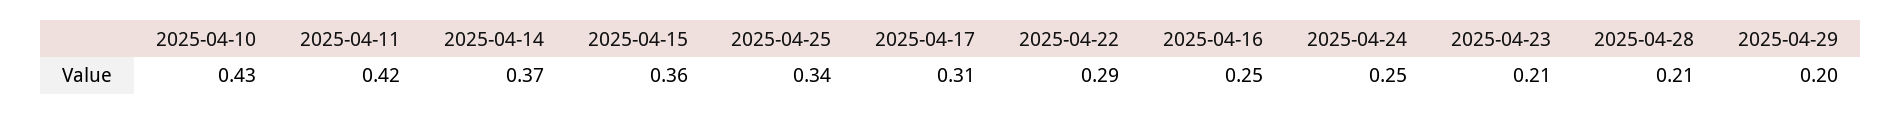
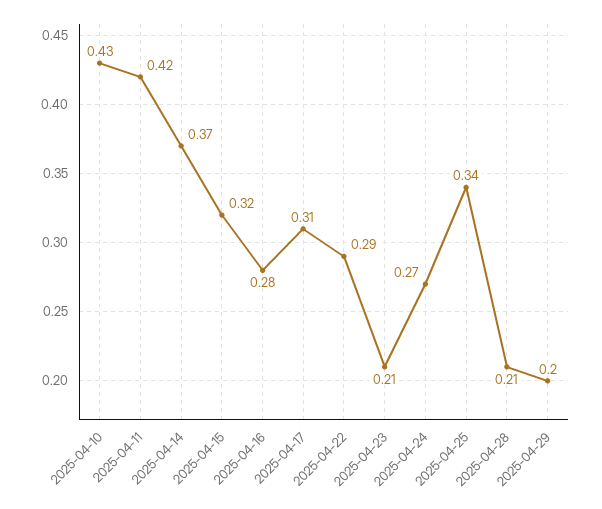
  {
    "2025-04-10": 0.43,
    "2025-04-11": 0.42,
    "2025-04-14": 0.37,
-   "2025-04-15": 0.36,
+   "2025-04-15": 0.32,
    "2025-04-25": 0.34,
    "2025-04-17": 0.31,
    "2025-04-22": 0.29,
-   "2025-04-16": 0.25,
+   "2025-04-16": 0.28,
-   "2025-04-24": 0.25,
+   "2025-04-24": 0.27,
    "2025-04-23": 0.21,
    "2025-04-28": 0.21,
    "2025-04-29": 0.2
  }

